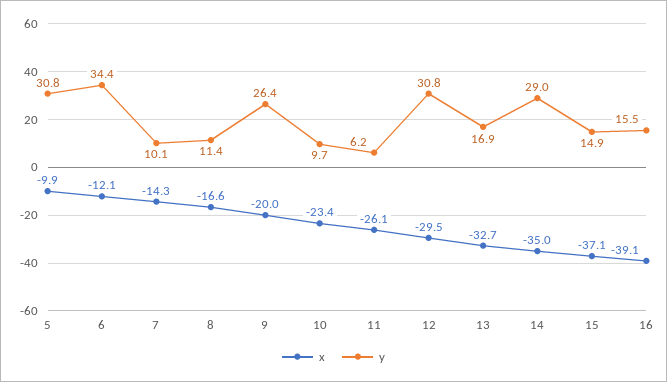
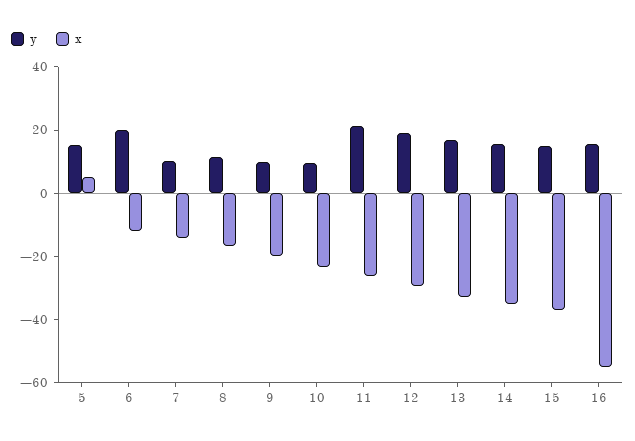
  {
    "x": {
-     "5": -9.9,
+     "5": 5,
      "6": -12.1,
      "7": -14.3,
      "8": -16.6,
      "9": -20,
      "10": -23.4,
      "11": -26.1,
      "12": -29.5,
      "13": -32.7,
      "14": -35,
      "15": -37.1,
-     "16": -39.1
+     "16": -55
    },
    "y": {
-     "5": 30.8,
+     "5": 15,
-     "6": 34.4,
+     "6": 20,
      "7": 10.1,
      "8": 11.4,
-     "9": 26.4,
+     "9": 10,
      "10": 9.7,
-     "11": 6.2,
+     "11": 20,
-     "12": 30.8,
+     "12": 20,
      "13": 16.9,
-     "14": 29,
+     "14": 15,
      "15": 14.9,
      "16": 15.5
    }
  }

